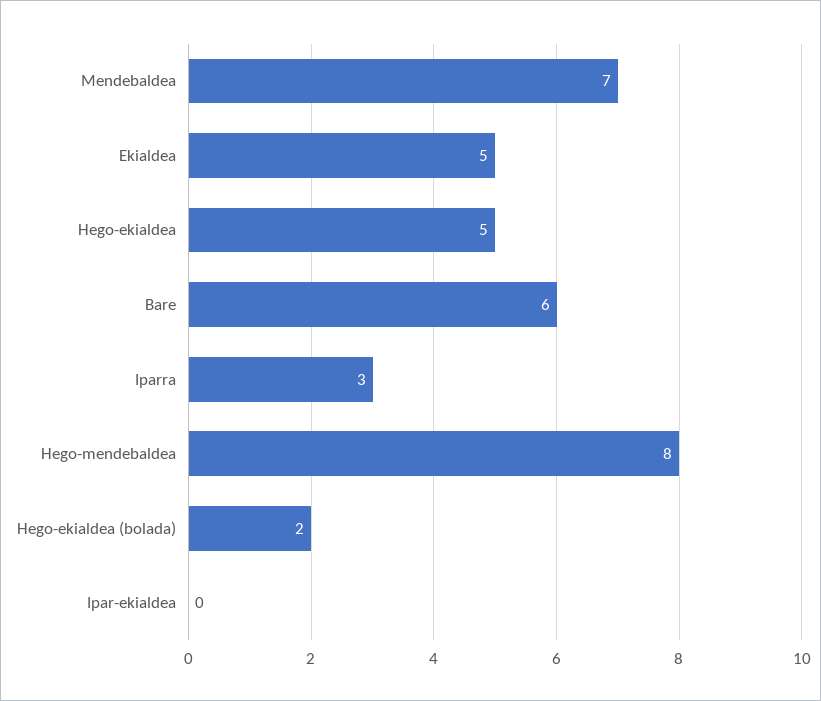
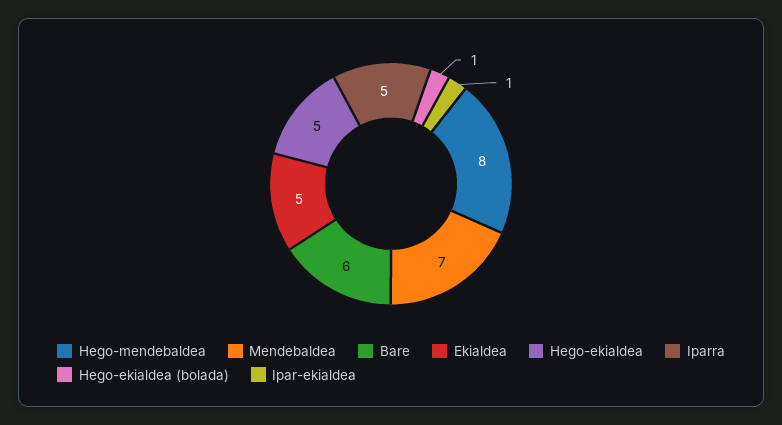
  {
    "Mendebaldea": 7,
    "Ekialdea": 5,
    "Hego-ekialdea": 5,
    "Bare": 6,
-   "Iparra": 3,
+   "Iparra": 5,
    "Hego-mendebaldea": 8,
-   "Hego-ekialdea (bolada)": 2,
+   "Hego-ekialdea (bolada)": 1,
-   "Ipar-ekialdea": 0
+   "Ipar-ekialdea": 1
  }

